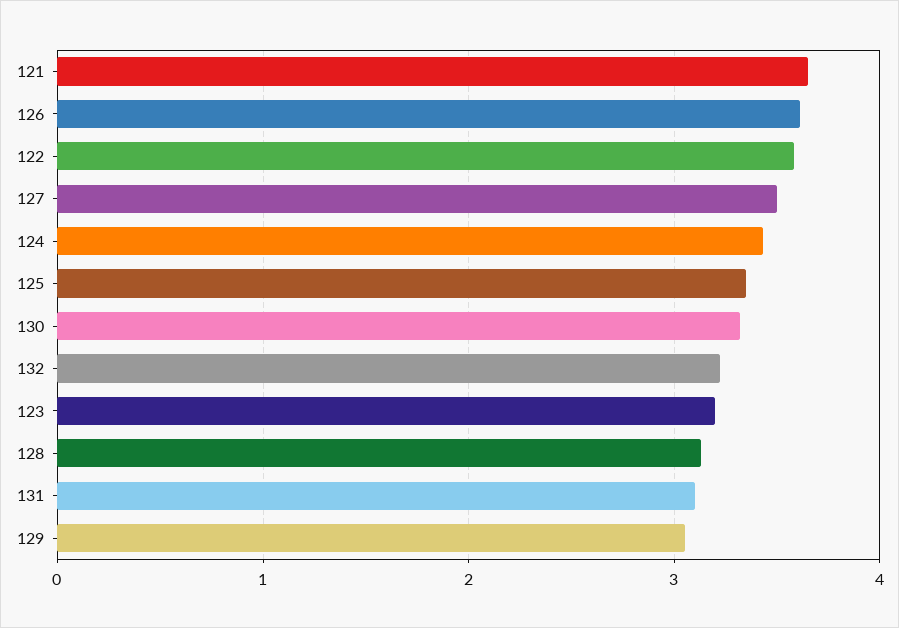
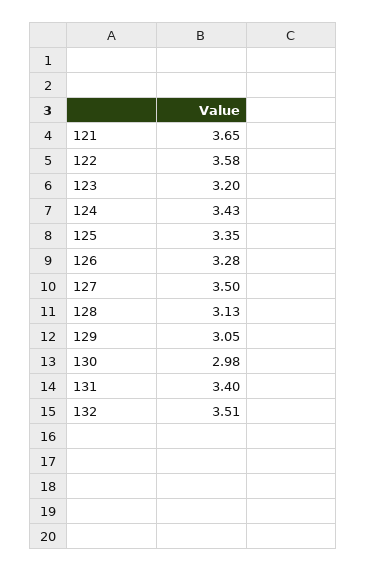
  {
    "121": 3.65,
-   "126": 3.6,
+   "126": 3.28,
    "122": 3.58,
    "127": 3.5,
    "124": 3.43,
    "125": 3.35,
-   "130": 3.3,
+   "130": 2.98,
-   "132": 3.2,
+   "132": 3.51,
    "123": 3.2,
    "128": 3.13,
-   "131": 3.1,
+   "131": 3.4,
    "129": 3.05
  }

